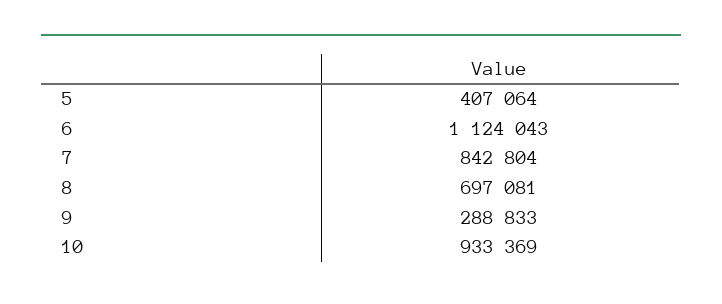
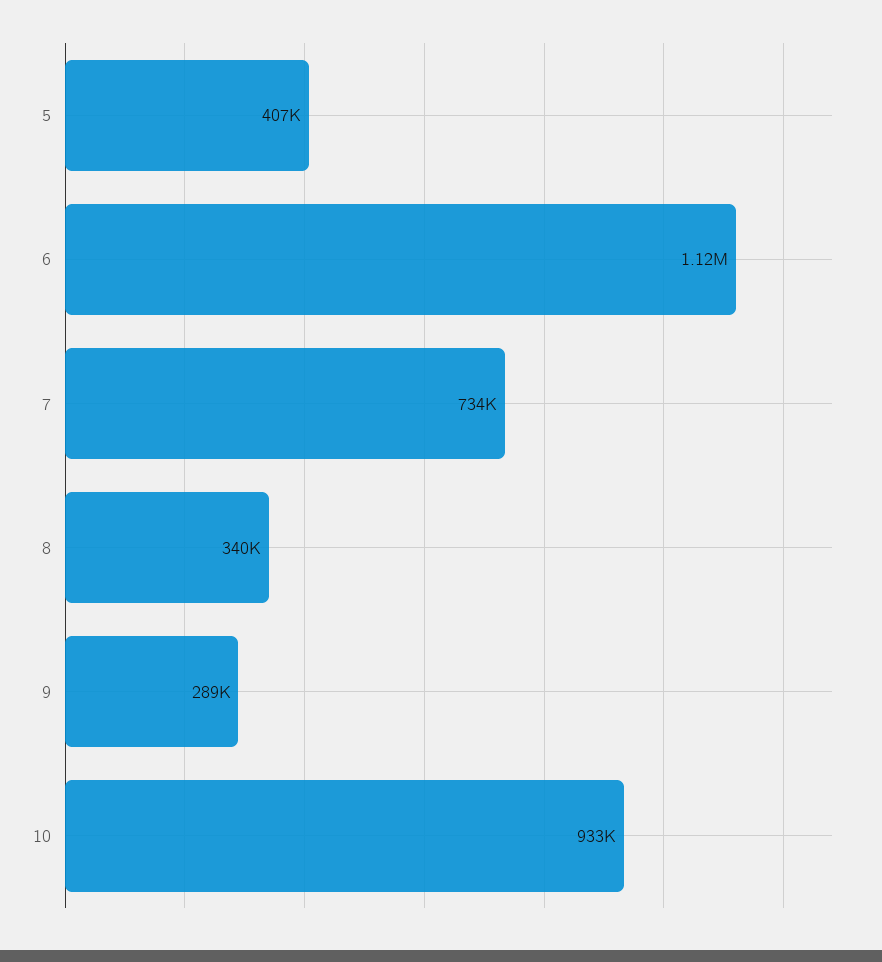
  {
    "5": 407064,
    "6": 1124043,
-   "7": 842804,
+   "7": 734000,
-   "8": 697081,
+   "8": 340000,
    "9": 288833,
    "10": 933369
  }

